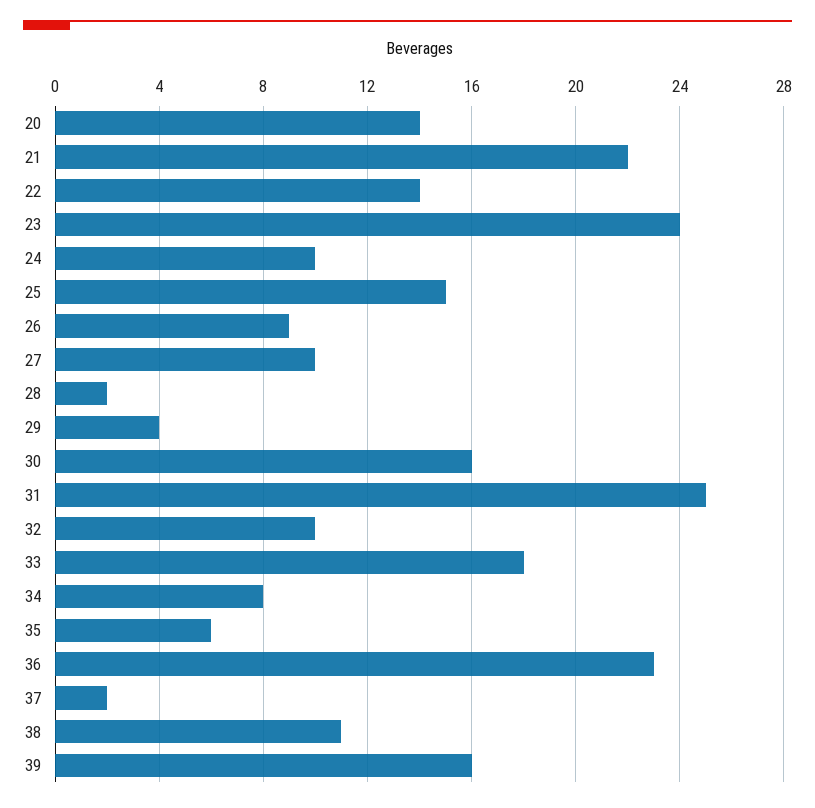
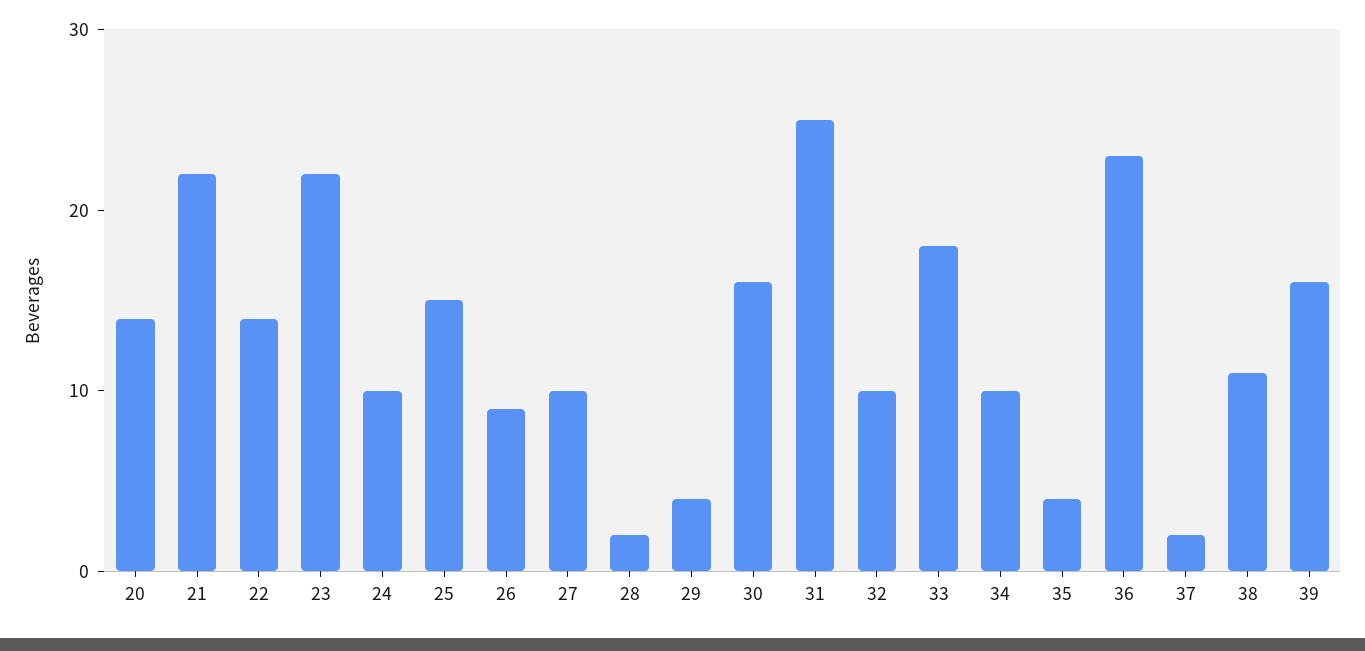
  {
    "20": 14,
    "21": 22,
    "22": 14,
-   "23": 24,
+   "23": 22,
    "24": 10,
    "25": 15,
    "26": 9,
    "27": 10,
    "28": 2,
    "29": 4,
    "30": 16,
    "31": 25,
    "32": 10,
    "33": 18,
-   "34": 8,
+   "34": 10,
-   "35": 6,
+   "35": 4,
    "36": 23,
    "37": 2,
    "38": 11,
    "39": 16
  }

